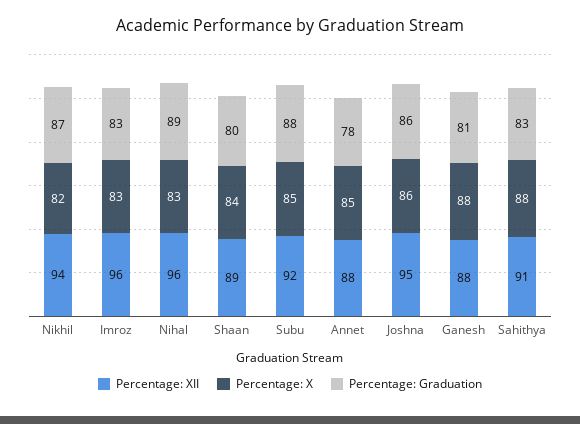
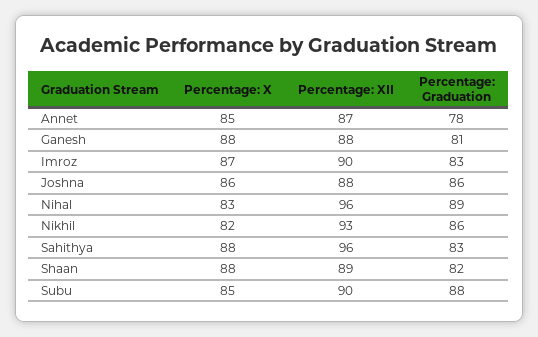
  {
    "Percentage: XII": {
-     "Nikhil": 94,
+     "Nikhil": 93,
-     "Imroz": 96,
+     "Imroz": 90,
      "Nihal": 96,
      "Shaan": 89,
-     "Subu": 92,
+     "Subu": 90,
-     "Annet": 88,
+     "Annet": 87,
-     "Joshna": 95,
+     "Joshna": 88,
      "Ganesh": 88,
-     "Sahithya": 91
+     "Sahithya": 96
    },
    "Percentage: X": {
      "Nikhil": 82,
-     "Imroz": 83,
+     "Imroz": 87,
      "Nihal": 83,
-     "Shaan": 84,
+     "Shaan": 88,
      "Subu": 85,
      "Annet": 85,
      "Joshna": 86,
      "Ganesh": 88,
      "Sahithya": 88
    },
    "Percentage: Graduation": {
-     "Nikhil": 87,
+     "Nikhil": 86,
      "Imroz": 83,
      "Nihal": 89,
-     "Shaan": 80,
+     "Shaan": 82,
      "Subu": 88,
      "Annet": 78,
      "Joshna": 86,
      "Ganesh": 81,
      "Sahithya": 83
    }
  }

